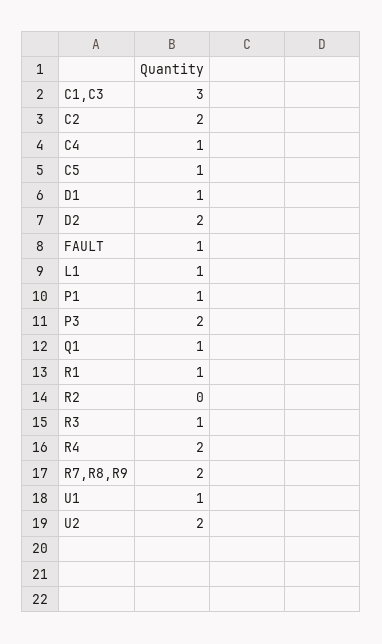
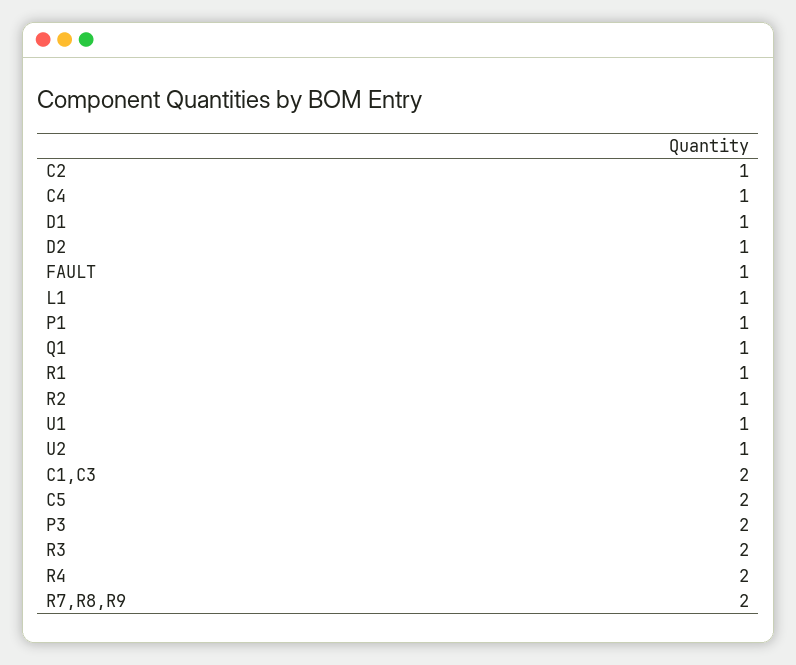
  {
-   "C1,C3": 3,
+   "C1,C3": 2,
-   "C2": 2,
+   "C2": 1,
    "C4": 1,
-   "C5": 1,
+   "C5": 2,
    "D1": 1,
-   "D2": 2,
+   "D2": 1,
    "FAULT": 1,
    "L1": 1,
    "P1": 1,
    "P3": 2,
    "Q1": 1,
    "R1": 1,
-   "R2": 0,
+   "R2": 1,
-   "R3": 1,
+   "R3": 2,
    "R4": 2,
    "R7,R8,R9": 2,
    "U1": 1,
-   "U2": 2
+   "U2": 1
  }

